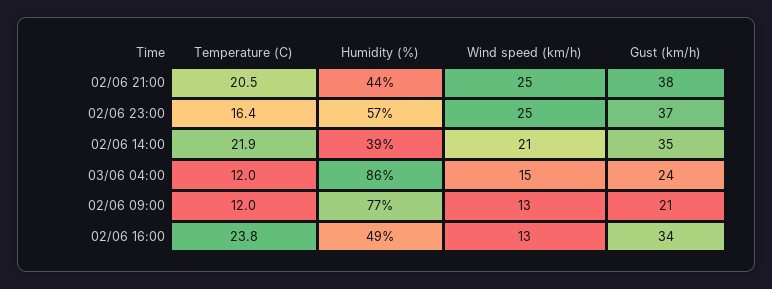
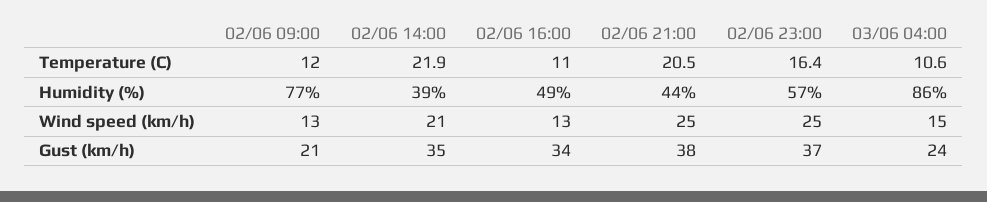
  {
    "Temperature (C)": {
      "02/06 21:00": 20.5,
      "02/06 23:00": 16.4,
      "02/06 14:00": 21.9,
-     "03/06 04:00": 12,
+     "03/06 04:00": 10.6,
      "02/06 09:00": 12,
-     "02/06 16:00": 23.8
+     "02/06 16:00": 11
    },
    "Humidity (%)": {
      "02/06 21:00": 44,
      "02/06 23:00": 57,
      "02/06 14:00": 39,
      "03/06 04:00": 86,
      "02/06 09:00": 77,
      "02/06 16:00": 49
    },
    "Wind speed (km/h)": {
      "02/06 21:00": 25,
      "02/06 23:00": 25,
      "02/06 14:00": 21,
      "03/06 04:00": 15,
      "02/06 09:00": 13,
      "02/06 16:00": 13
    },
    "Gust (km/h)": {
      "02/06 21:00": 38,
      "02/06 23:00": 37,
      "02/06 14:00": 35,
      "03/06 04:00": 24,
      "02/06 09:00": 21,
      "02/06 16:00": 34
    }
  }

